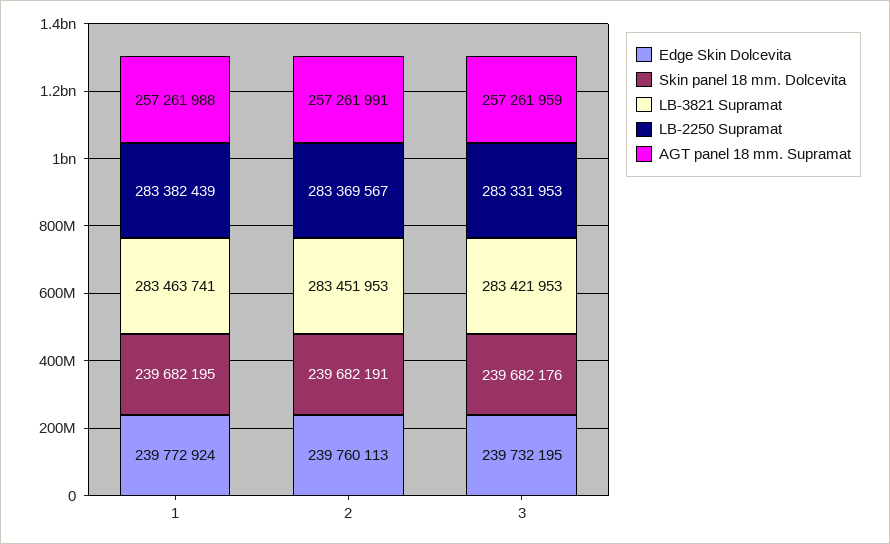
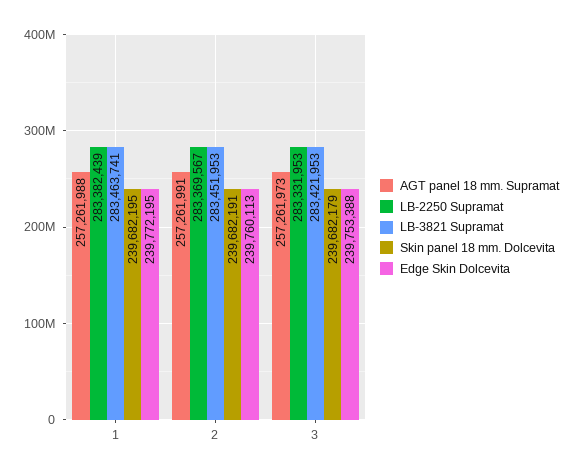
  {
    "Edge Skin Dolcevita": {
-     "1": 239772924,
+     "1": 239772195,
      "2": 239760113,
-     "3": 239732195
+     "3": 239753388
    },
    "Skin panel 18 mm. Dolcevita": {
      "1": 239682195,
      "2": 239682191,
-     "3": 239682176
+     "3": 239682179
    },
    "LB-3821 Supramat": {
      "1": 283463741,
      "2": 283451953,
      "3": 283421953
    },
    "LB-2250 Supramat": {
      "1": 283382439,
      "2": 283369567,
      "3": 283331953
    },
    "AGT panel 18 mm. Supramat": {
      "1": 257261988,
      "2": 257261991,
-     "3": 257261959
+     "3": 257261973
    }
  }

